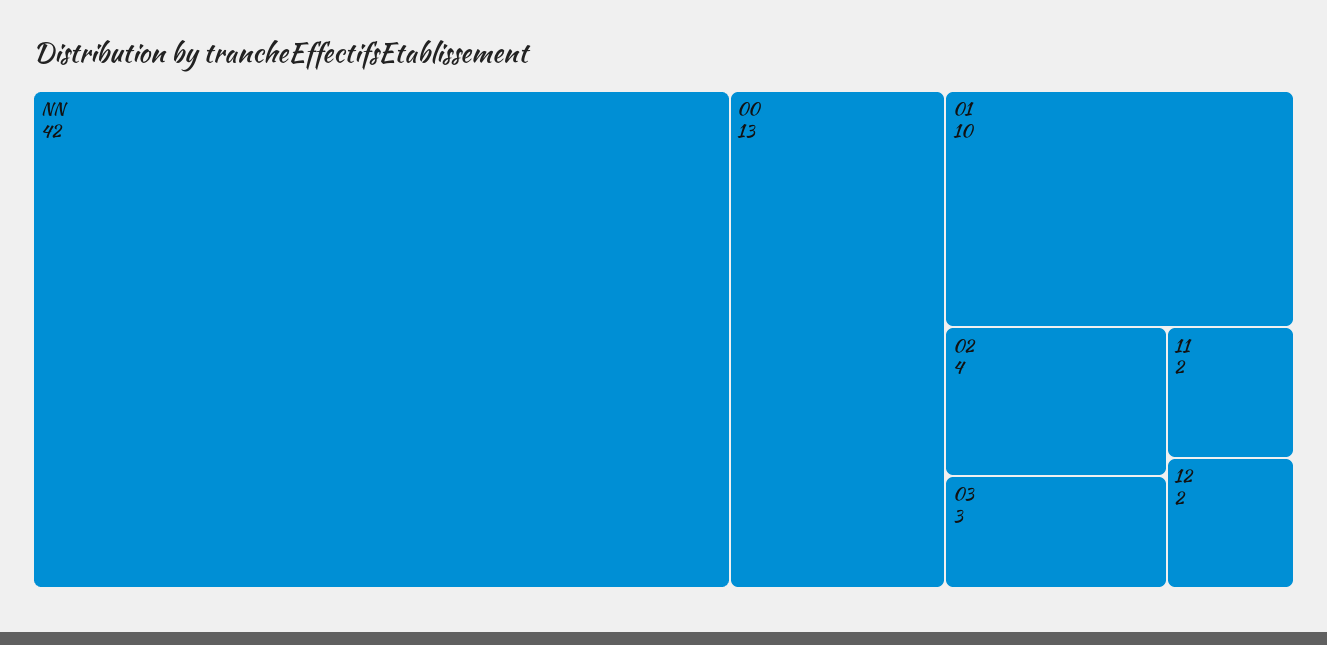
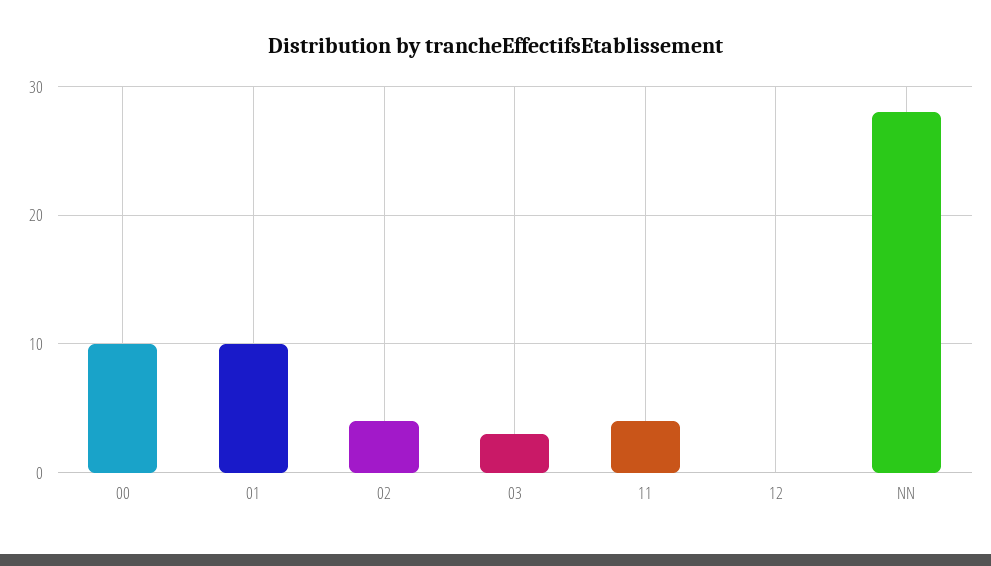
  {
-   "NN": 42,
+   "NN": 28,
-   "00": 13,
+   "00": 10,
    "01": 10,
    "02": 4,
    "03": 3,
-   "11": 2,
+   "11": 4,
-   "12": 2
+   "12": 0
  }

